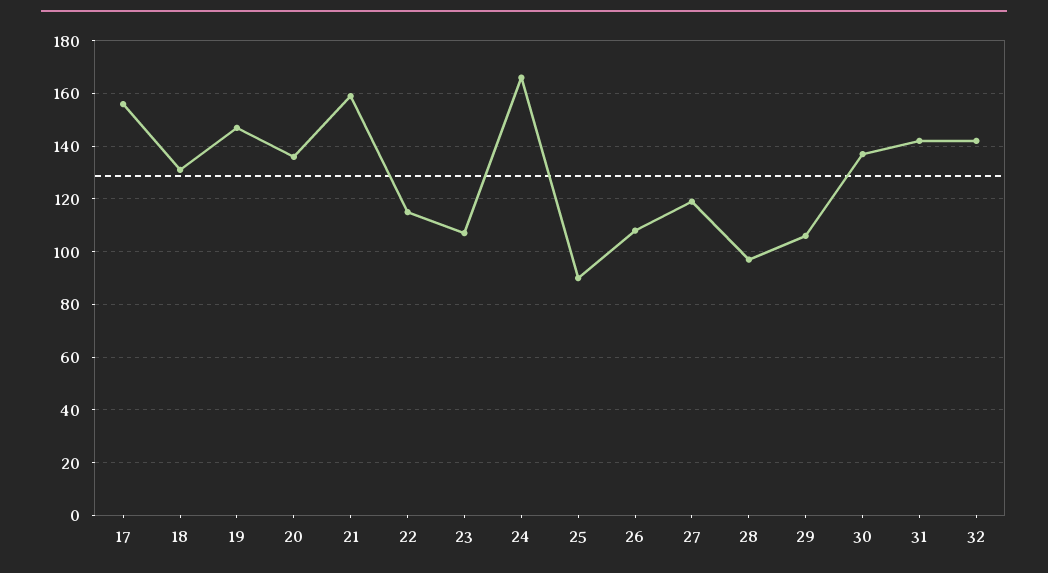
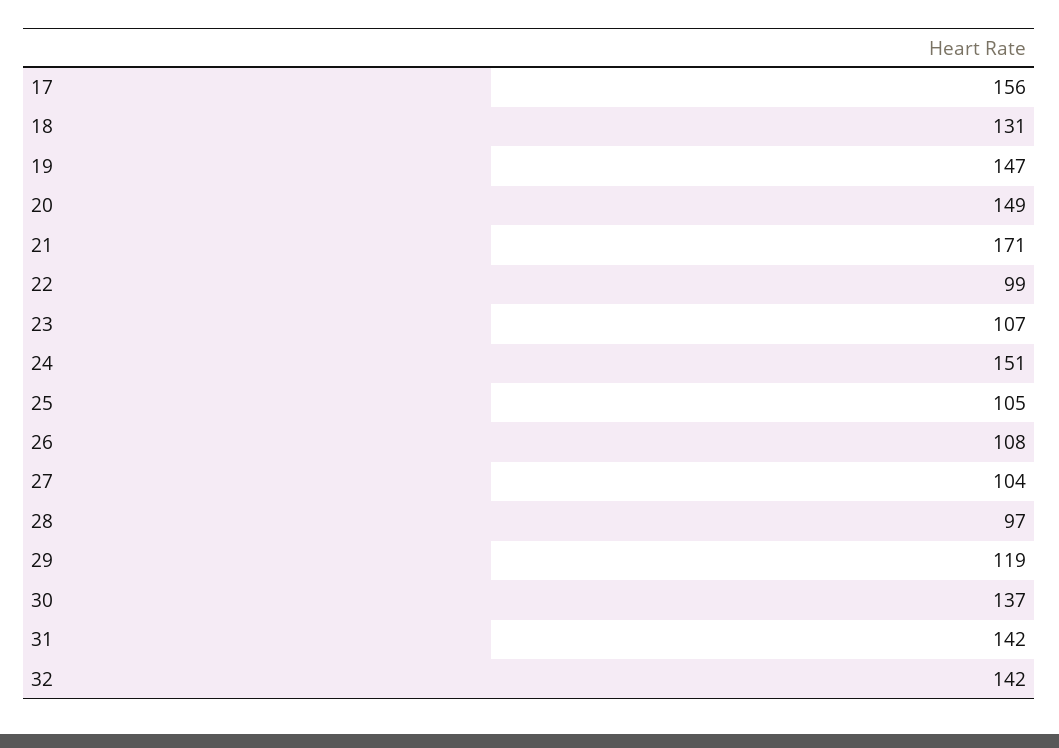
  {
    "17": 156,
    "18": 131,
    "19": 147,
-   "20": 135,
+   "20": 149,
-   "21": 160,
+   "21": 171,
-   "22": 115,
+   "22": 99,
    "23": 107,
-   "24": 165,
+   "24": 151,
-   "25": 90,
+   "25": 105,
    "26": 108,
-   "27": 120,
+   "27": 104,
    "28": 97,
-   "29": 105,
+   "29": 119,
    "30": 137,
    "31": 142,
    "32": 142
  }

